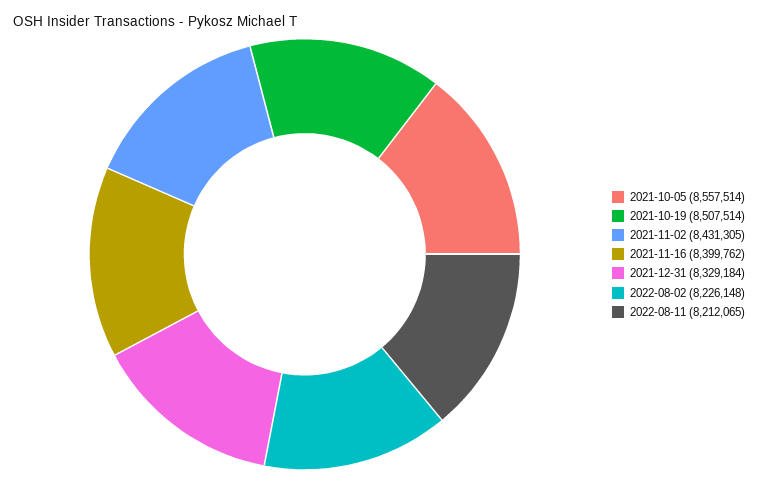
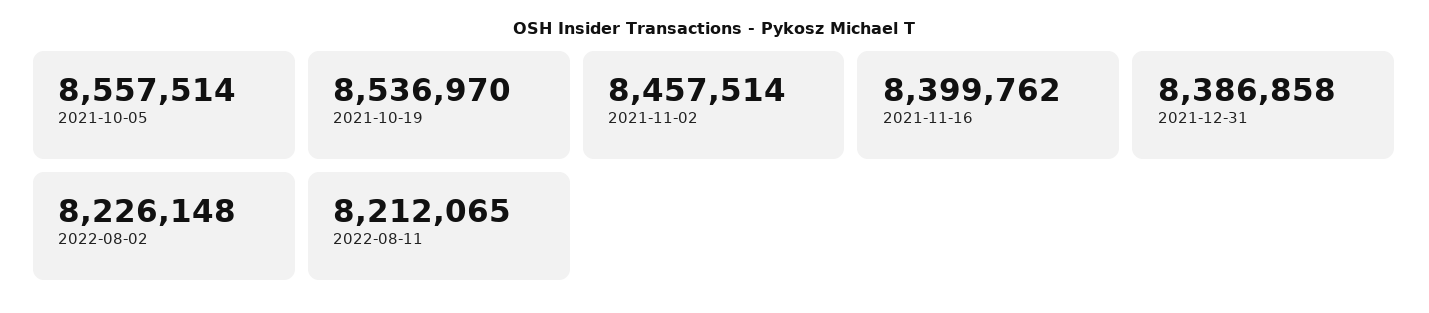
  {
    "2021-10-05": 8557514,
-   "2021-10-19": 8507514,
+   "2021-10-19": 8536970,
-   "2021-11-02": 8431305,
+   "2021-11-02": 8457514,
    "2021-11-16": 8399762,
-   "2021-12-31": 8329184,
+   "2021-12-31": 8386858,
    "2022-08-02": 8226148,
    "2022-08-11": 8212065
  }

